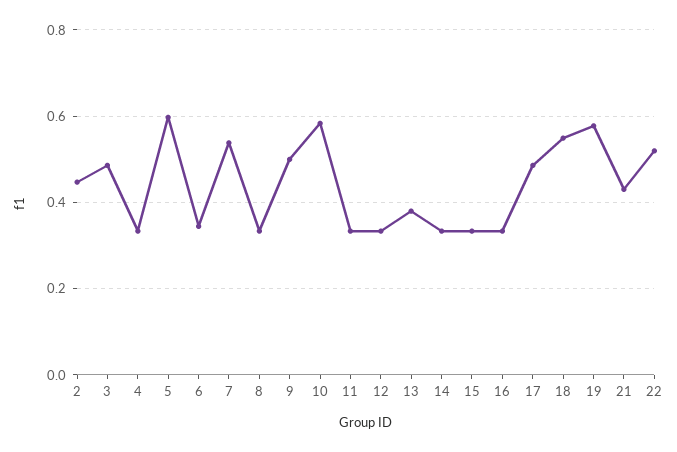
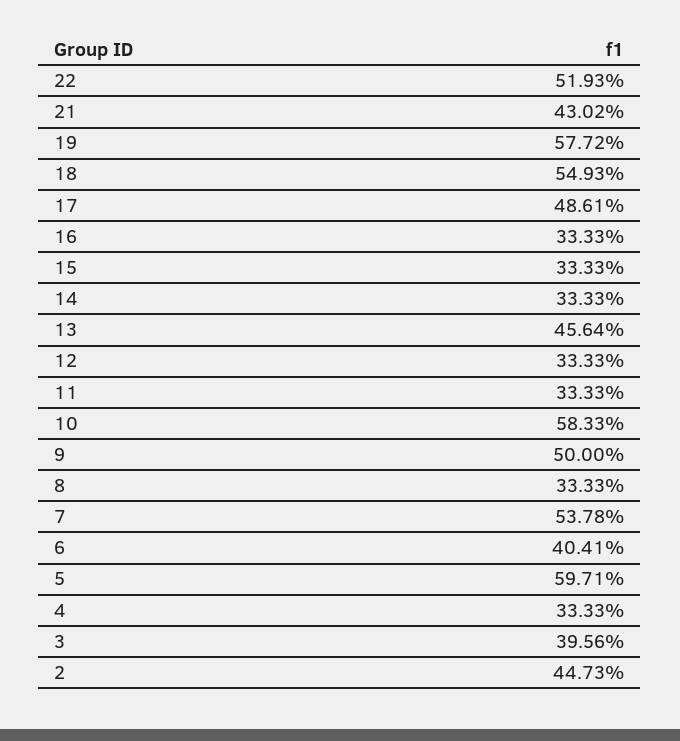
  {
    "2": 0.4473,
-   "3": 0.48,
+   "3": 0.3956,
    "4": 0.3333,
    "5": 0.5971,
-   "6": 0.34,
+   "6": 0.4041,
    "7": 0.5378,
    "8": 0.3333,
    "9": 0.5,
    "10": 0.5833,
    "11": 0.3333,
    "12": 0.3333,
-   "13": 0.38,
+   "13": 0.4564,
    "14": 0.3333,
    "15": 0.3333,
    "16": 0.3333,
    "17": 0.4861,
    "18": 0.5493,
    "19": 0.5772,
    "21": 0.4302,
    "22": 0.5193
  }

